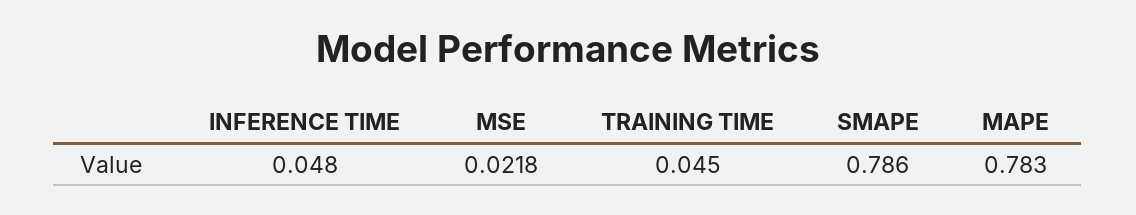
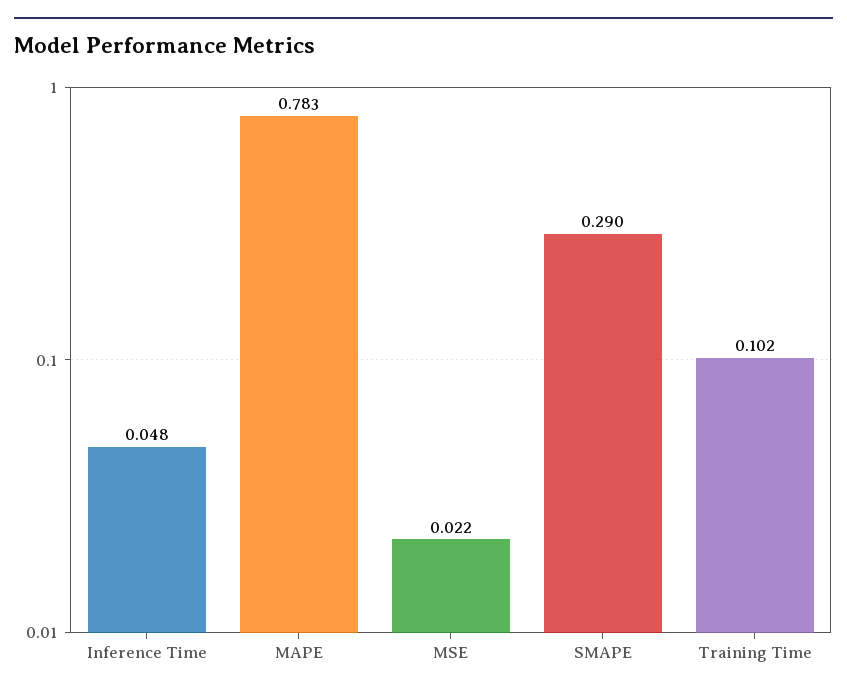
  {
    "INFERENCE TIME": 0.048,
    "MSE": 0.0218,
-   "TRAINING TIME": 0.045,
+   "TRAINING TIME": 0.102,
-   "SMAPE": 0.786,
+   "SMAPE": 0.29,
    "MAPE": 0.783
  }

